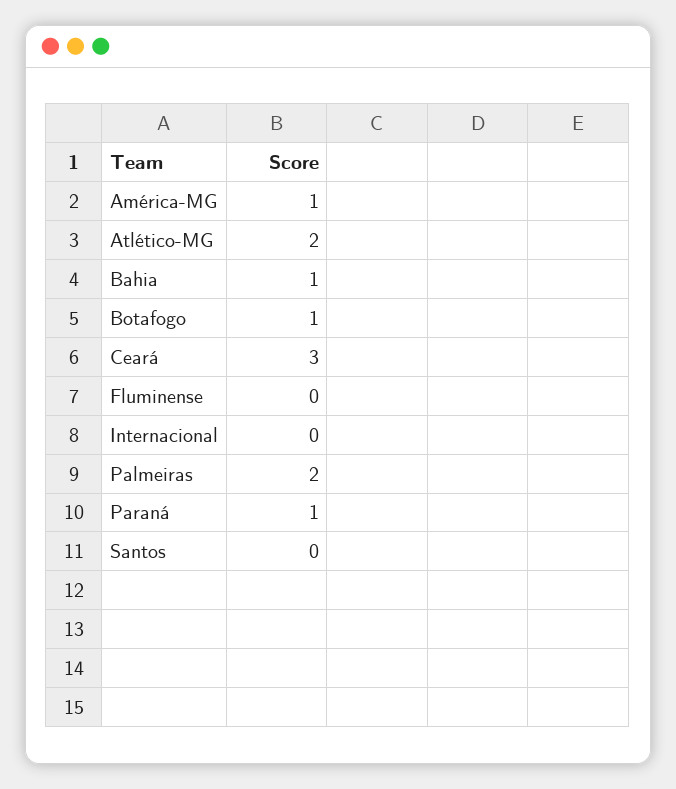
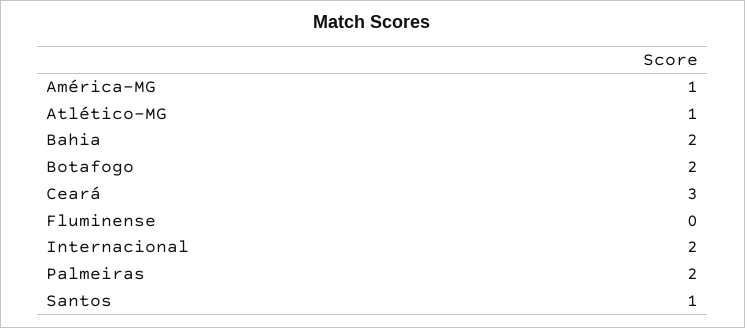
  {
    "América-MG": 1,
-   "Atlético-MG": 2,
+   "Atlético-MG": 1,
-   "Bahia": 1,
+   "Bahia": 2,
-   "Botafogo": 1,
+   "Botafogo": 2,
    "Ceará": 3,
    "Fluminense": 0,
-   "Internacional": 0,
+   "Internacional": 2,
    "Palmeiras": 2,
-   "Paraná": 1,
-   "Santos": 0
+   "Santos": 1
  }

